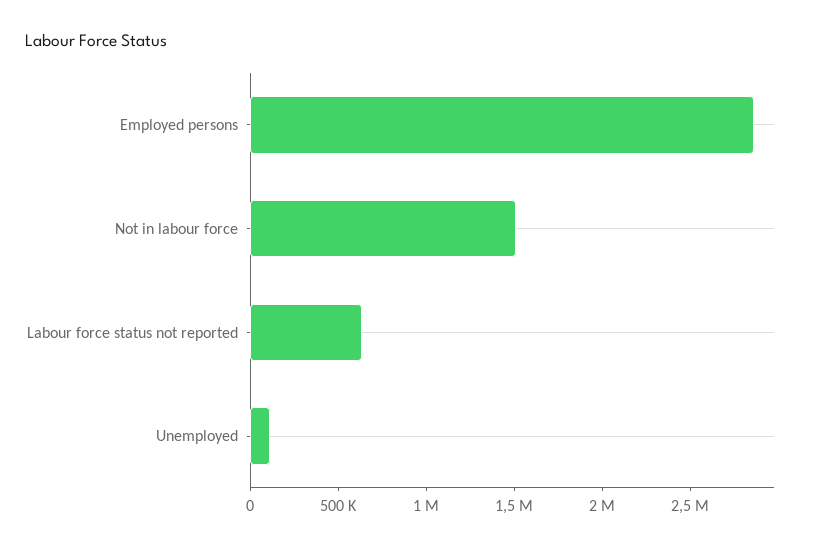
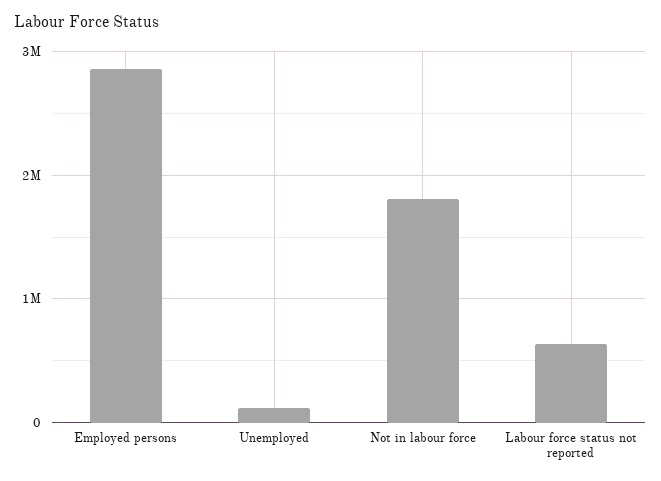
  {
    "Employed persons": 2900000,
-   "Not in labour force": 1500000,
+   "Not in labour force": 1800000,
    "Labour force status not reported": 600000,
    "Unemployed": 100000
  }

